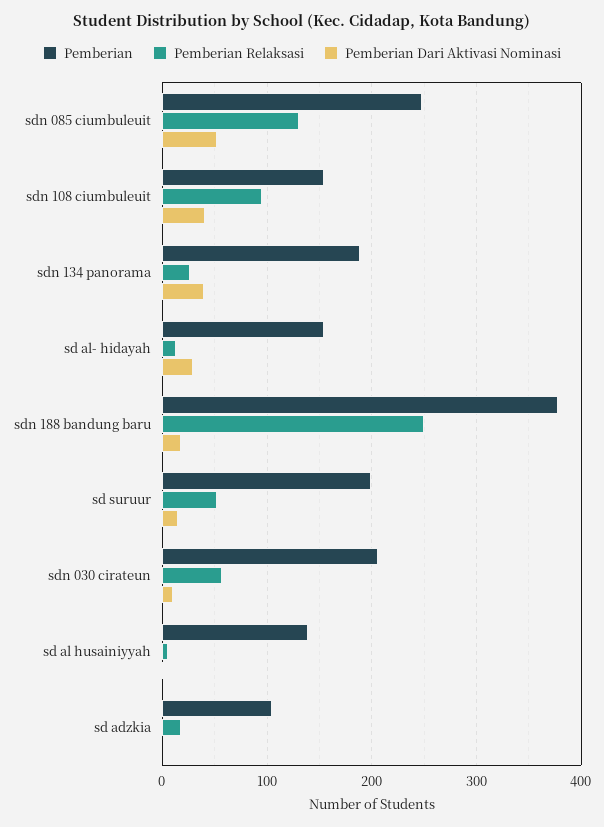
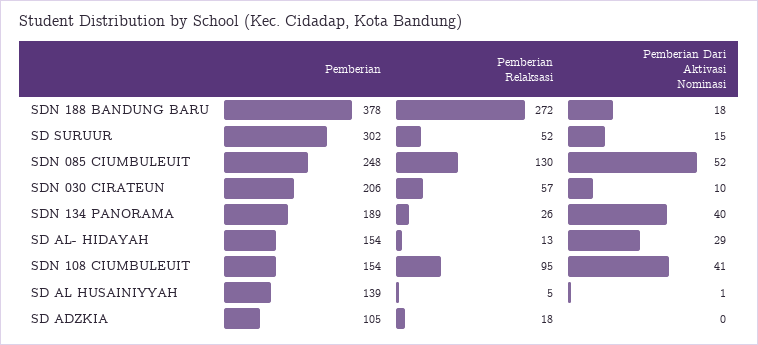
  {
    "Pemberian": {
      "sdn 085 ciumbuleuit": 248,
      "sdn 108 ciumbuleuit": 154,
      "sdn 134 panorama": 189,
      "sd al- hidayah": 154,
      "sdn 188 bandung baru": 378,
-     "sd suruur": 200,
+     "sd suruur": 302,
      "sdn 030 cirateun": 206,
      "sd al husainiyyah": 139,
      "sd adzkia": 105
    },
    "Pemberian Relaksasi": {
      "sdn 085 ciumbuleuit": 130,
      "sdn 108 ciumbuleuit": 95,
      "sdn 134 panorama": 26,
      "sd al- hidayah": 13,
-     "sdn 188 bandung baru": 250,
+     "sdn 188 bandung baru": 272,
      "sd suruur": 52,
      "sdn 030 cirateun": 57,
      "sd al husainiyyah": 5,
      "sd adzkia": 18
    },
    "Pemberian Dari Aktivasi Nominasi": {
      "sdn 085 ciumbuleuit": 52,
      "sdn 108 ciumbuleuit": 41,
      "sdn 134 panorama": 40,
      "sd al- hidayah": 29,
      "sdn 188 bandung baru": 18,
      "sd suruur": 15,
      "sdn 030 cirateun": 10,
      "sd al husainiyyah": 1,
      "sd adzkia": 0
    }
  }

